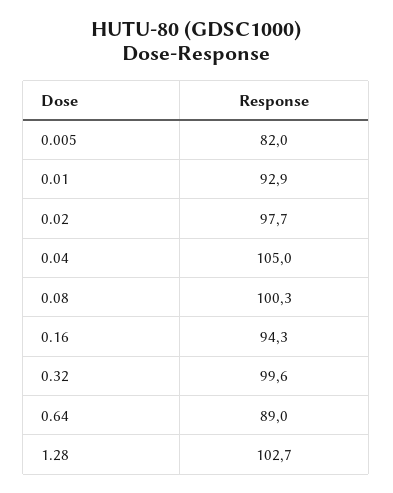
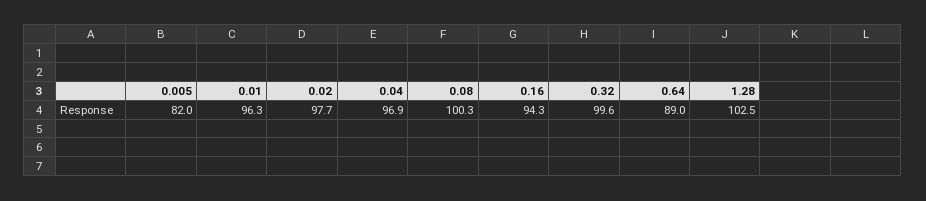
  {
    "0.005": 82,
-   "0.01": 92.9,
+   "0.01": 96.3,
    "0.02": 97.7,
-   "0.04": 105,
+   "0.04": 96.9,
    "0.08": 100.3,
    "0.16": 94.3,
    "0.32": 99.6,
    "0.64": 89,
-   "1.28": 102.7
+   "1.28": 102.5
  }

